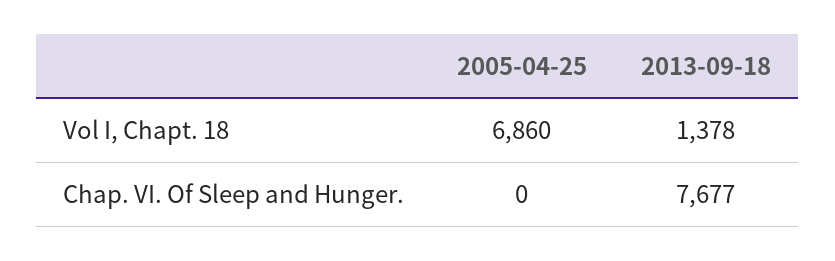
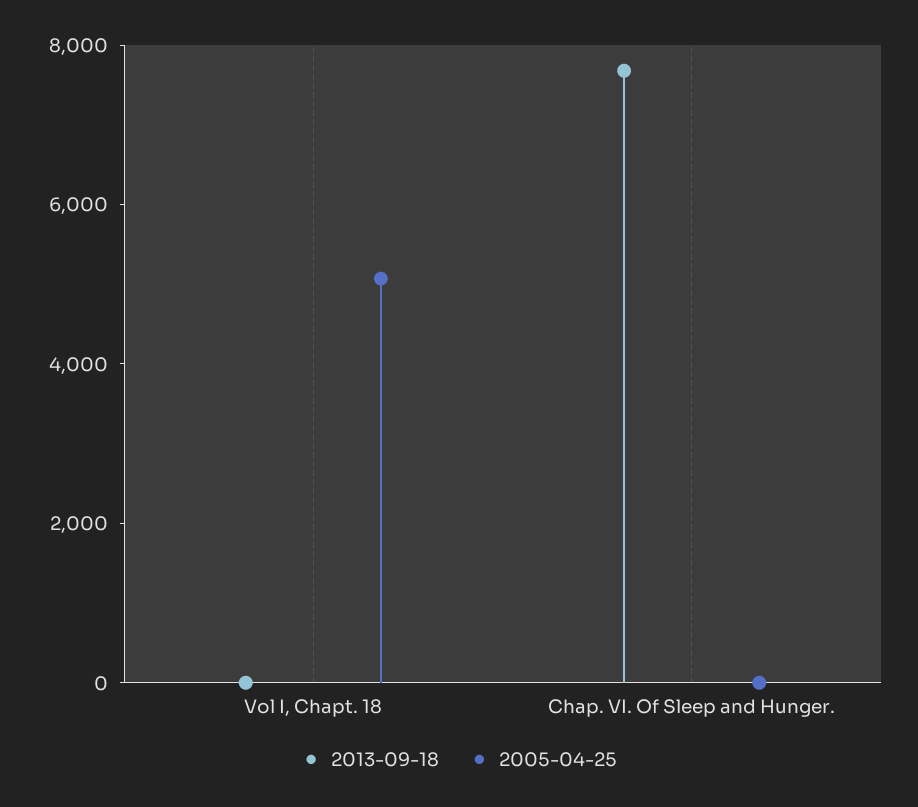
  {
    "2005-04-25": {
-     "Vol I, Chapt. 18": 6860,
+     "Vol I, Chapt. 18": 5000,
      "Chap. VI. Of Sleep and Hunger.": 0
    },
    "2013-09-18": {
-     "Vol I, Chapt. 18": 1378,
+     "Vol I, Chapt. 18": 0,
      "Chap. VI. Of Sleep and Hunger.": 7677
    }
  }

